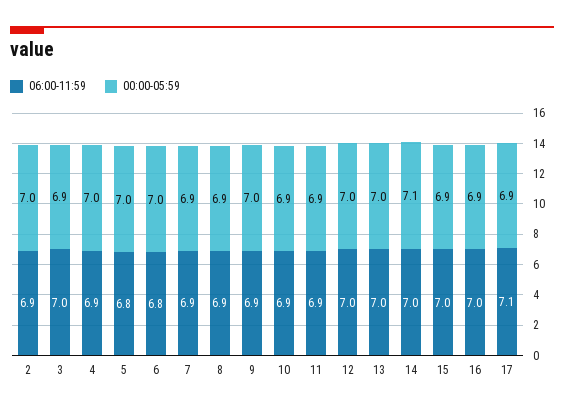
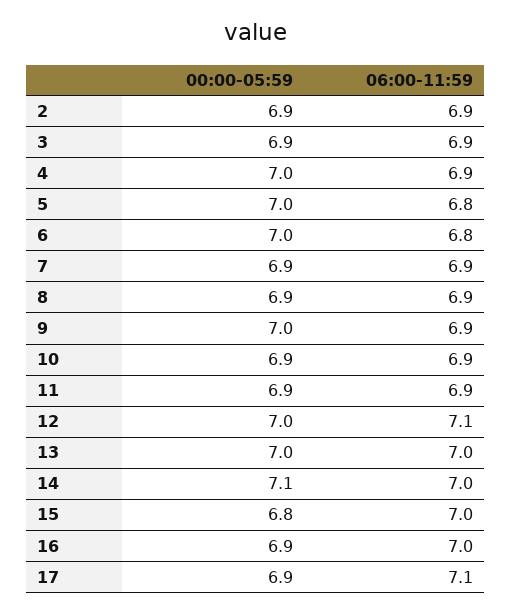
  {
    "06:00-11:59": {
      "2": 6.9,
-     "3": 7,
+     "3": 6.9,
      "4": 6.9,
      "5": 6.8,
      "6": 6.8,
      "7": 6.9,
      "8": 6.9,
      "9": 6.9,
      "10": 6.9,
      "11": 6.9,
-     "12": 7,
+     "12": 7.1,
      "13": 7,
      "14": 7,
      "15": 7,
      "16": 7,
      "17": 7.1
    },
    "00:00-05:59": {
-     "2": 7,
+     "2": 6.9,
      "3": 6.9,
      "4": 7,
      "5": 7,
      "6": 7,
      "7": 6.9,
      "8": 6.9,
      "9": 7,
      "10": 6.9,
      "11": 6.9,
      "12": 7,
      "13": 7,
      "14": 7.1,
-     "15": 6.9,
+     "15": 6.8,
      "16": 6.9,
      "17": 6.9
    }
  }

